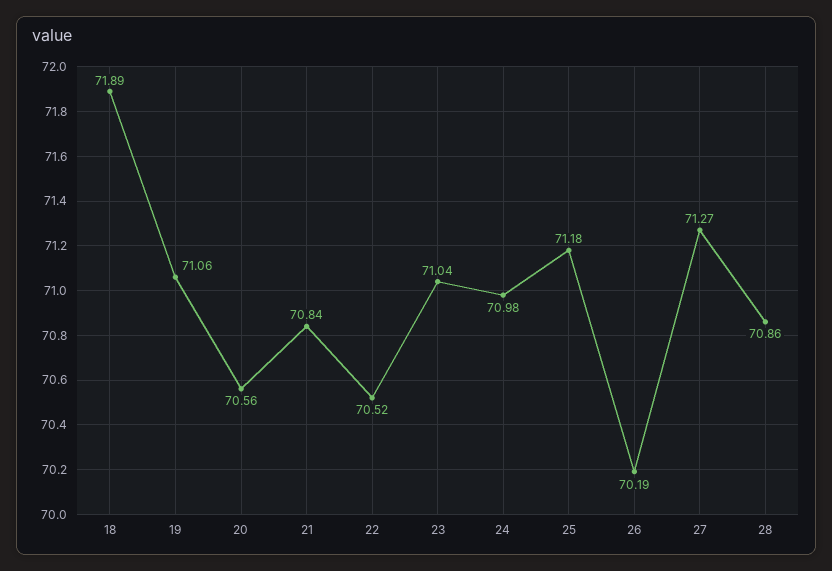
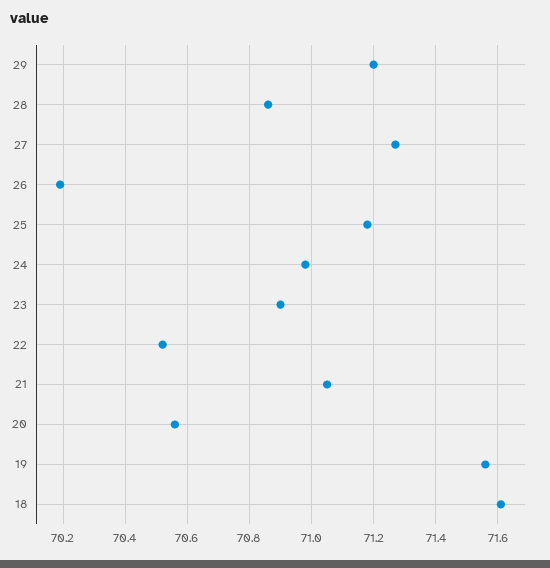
  {
-   "18": 71.89,
+   "18": 71.6,
-   "19": 71.06,
+   "19": 71.55,
    "20": 70.56,
-   "21": 70.84,
+   "21": 71.05,
    "22": 70.52,
-   "23": 71.04,
+   "23": 70.9,
    "24": 70.98,
    "25": 71.18,
    "26": 70.19,
    "27": 71.27,
-   "28": 70.86
+   "28": 70.86,
+   "29": 71.2
  }

